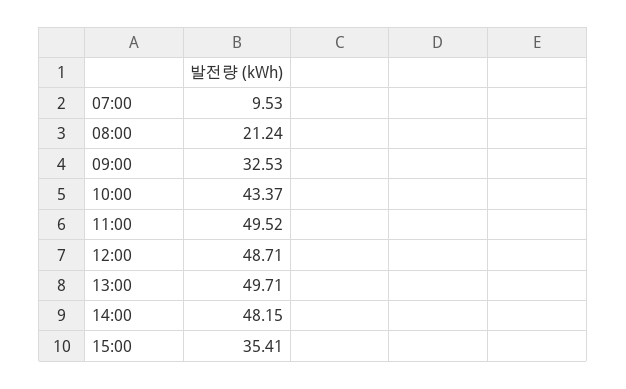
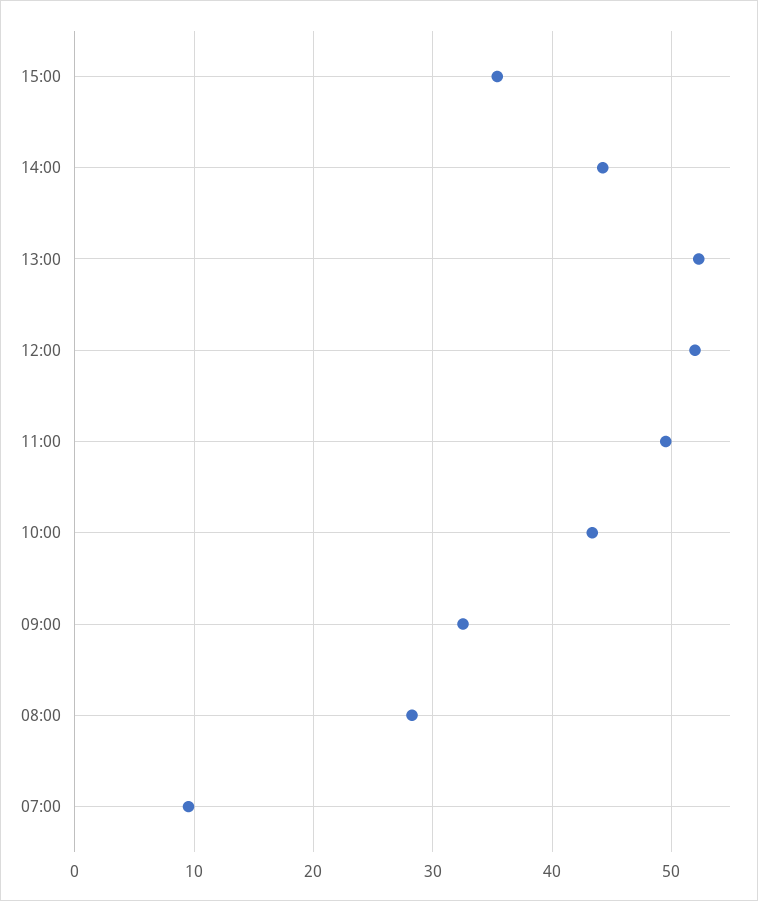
  {
    "07:00": 9.53,
-   "08:00": 21.24,
+   "08:00": 28,
    "09:00": 32.53,
    "10:00": 43.37,
    "11:00": 49.52,
-   "12:00": 48.71,
+   "12:00": 52,
-   "13:00": 49.71,
+   "13:00": 52,
-   "14:00": 48.15,
+   "14:00": 44,
    "15:00": 35.41
  }

